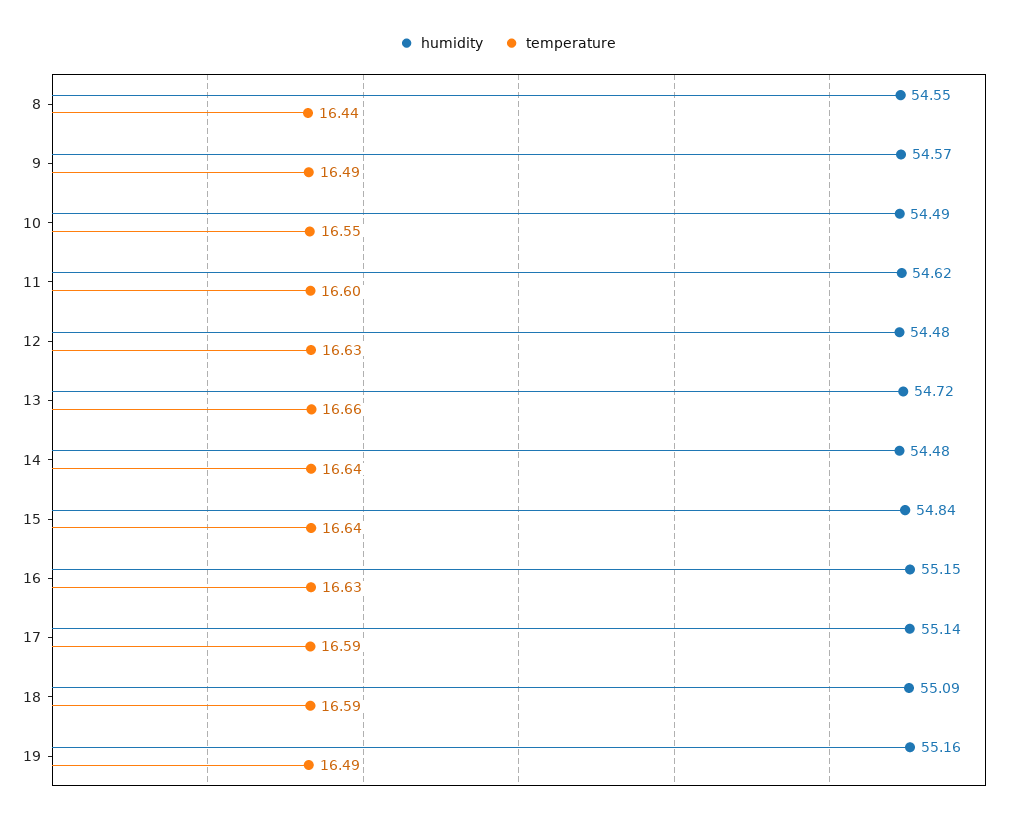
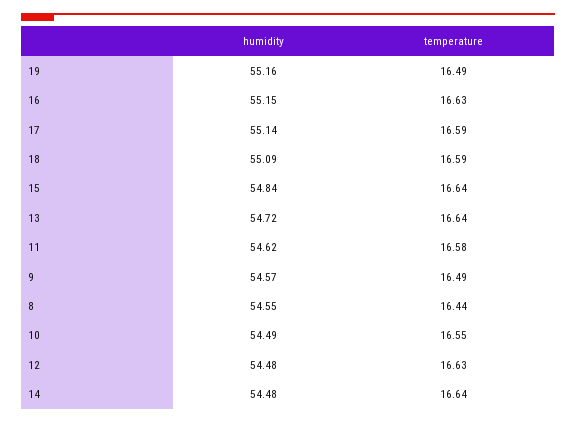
  {
    "humidity": {
      "8": 54.55,
      "9": 54.57,
      "10": 54.49,
      "11": 54.62,
      "12": 54.48,
      "13": 54.72,
      "14": 54.48,
      "15": 54.84,
      "16": 55.15,
      "17": 55.14,
      "18": 55.09,
      "19": 55.16
    },
    "temperature": {
      "8": 16.44,
      "9": 16.49,
      "10": 16.55,
-     "11": 16.6,
+     "11": 16.58,
      "12": 16.63,
-     "13": 16.66,
+     "13": 16.64,
      "14": 16.64,
      "15": 16.64,
      "16": 16.63,
      "17": 16.59,
      "18": 16.59,
      "19": 16.49
    }
  }

